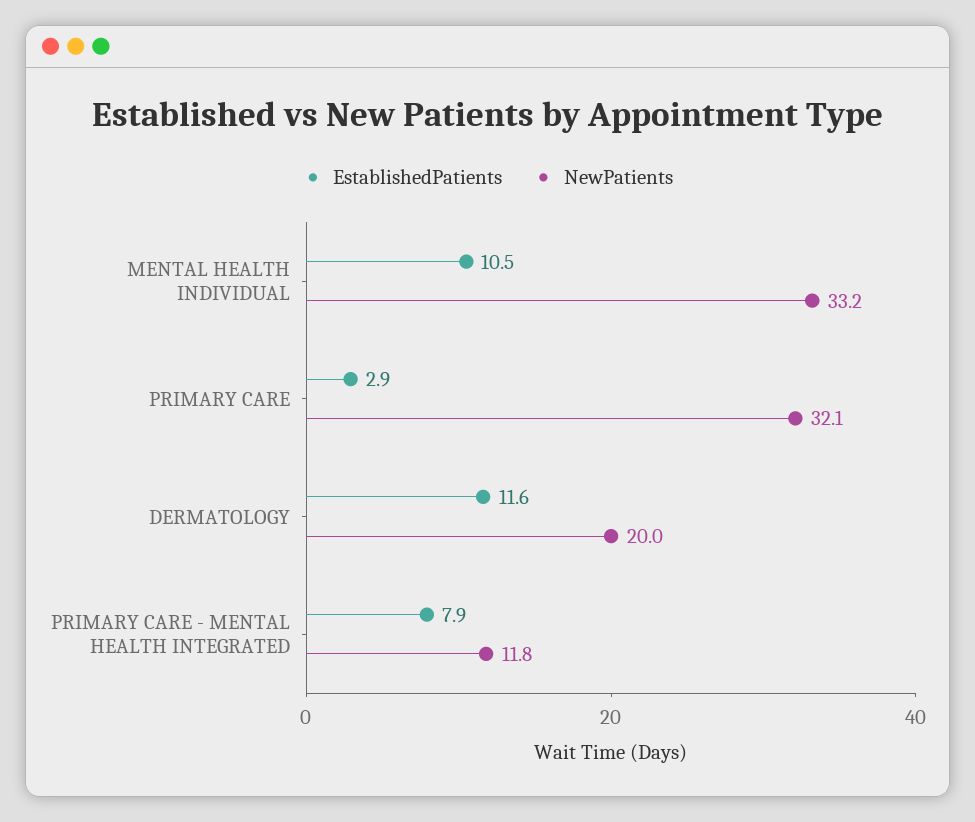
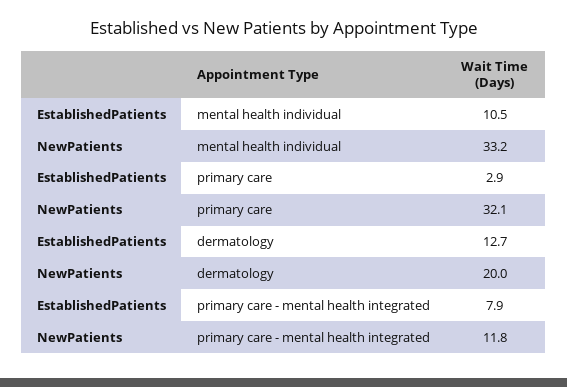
  {
    "EstablishedPatients": {
      "MENTAL HEALTH INDIVIDUAL": 10.5,
      "PRIMARY CARE": 2.9,
-     "DERMATOLOGY": 11.6,
+     "DERMATOLOGY": 12.7,
      "PRIMARY CARE - MENTAL HEALTH INTEGRATED": 7.9
    },
    "NewPatients": {
      "MENTAL HEALTH INDIVIDUAL": 33.2,
      "PRIMARY CARE": 32.1,
      "DERMATOLOGY": 20,
      "PRIMARY CARE - MENTAL HEALTH INTEGRATED": 11.8
    }
  }

